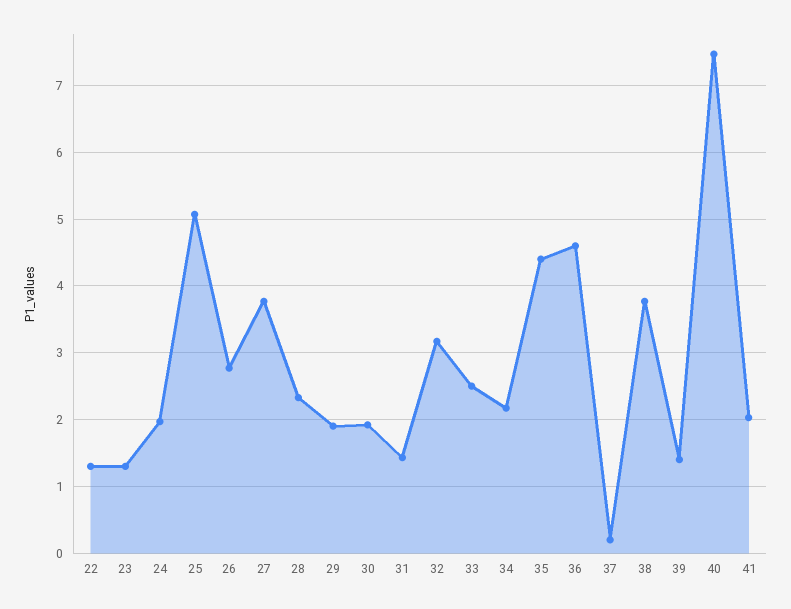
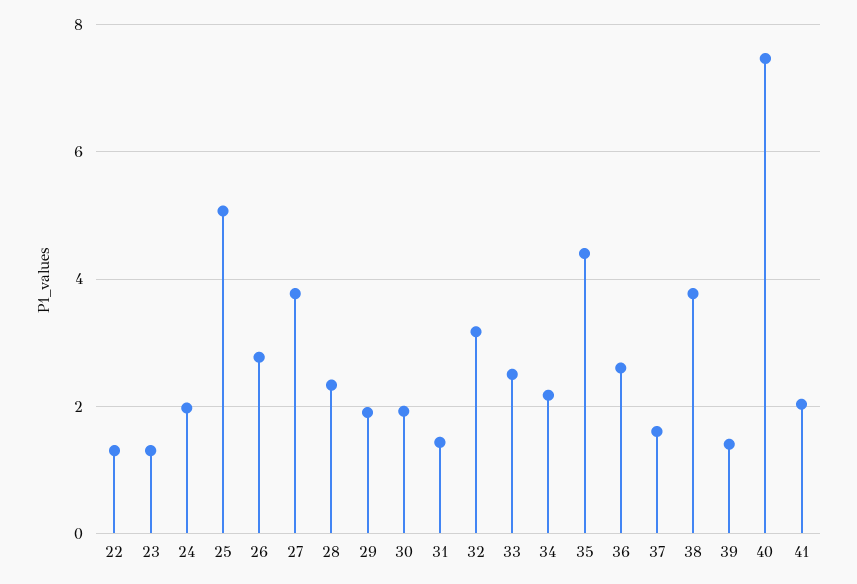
  {
    "22": 1.3,
    "23": 1.3,
    "24": 2,
    "25": 5.1,
    "26": 2.8,
    "27": 3.8,
    "28": 2.3,
    "29": 1.9,
    "30": 1.9,
    "31": 1.4,
    "32": 3.2,
    "33": 2.5,
    "34": 2.2,
    "35": 4.4,
-   "36": 4.6,
+   "36": 2.6,
-   "37": 0.2,
+   "37": 1.6,
    "38": 3.8,
    "39": 1.4,
    "40": 7.5,
    "41": 2
  }

